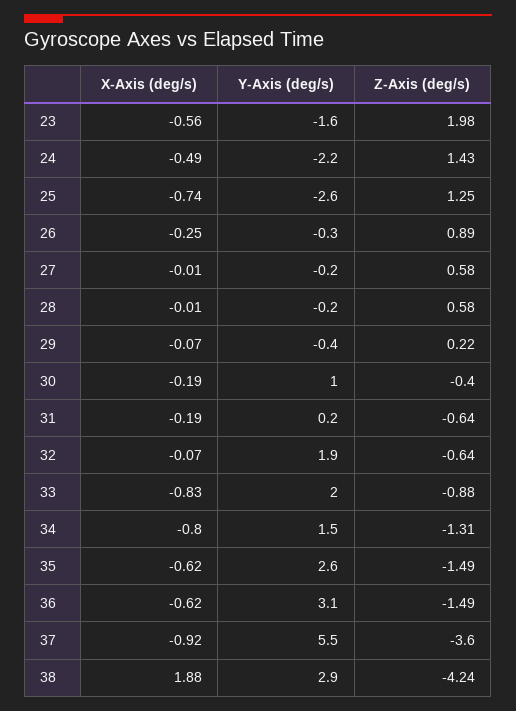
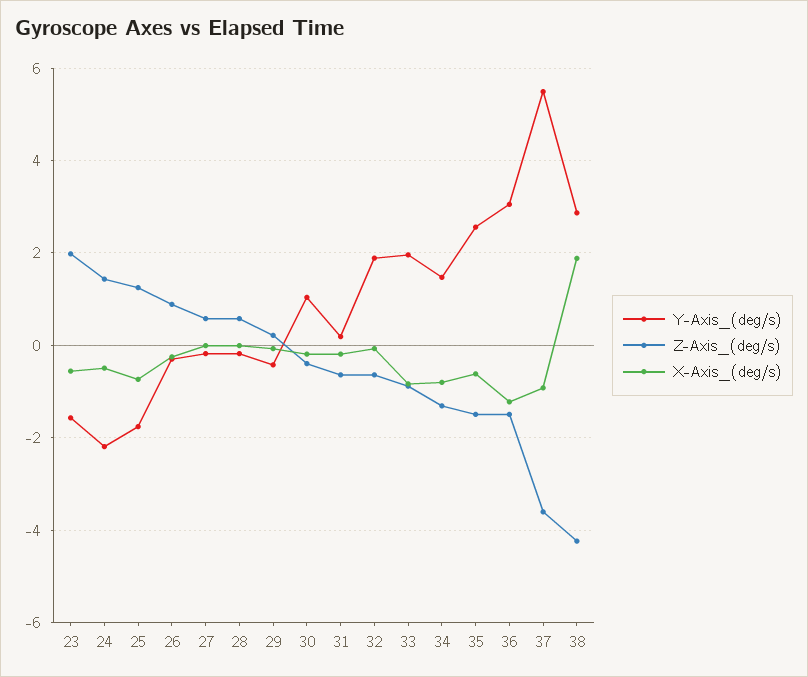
  {
    "X-Axis (deg/s)": {
      "23": -0.56,
      "24": -0.49,
      "25": -0.74,
      "26": -0.25,
      "27": -0.01,
      "28": -0.01,
      "29": -0.07,
      "30": -0.19,
      "31": -0.19,
      "32": -0.07,
      "33": -0.83,
      "34": -0.8,
      "35": -0.62,
-     "36": -0.62,
+     "36": -1.2,
      "37": -0.92,
      "38": 1.88
    },
    "Y-Axis (deg/s)": {
      "23": -1.6,
      "24": -2.2,
-     "25": -2.6,
+     "25": -1.8,
      "26": -0.3,
      "27": -0.2,
      "28": -0.2,
      "29": -0.4,
      "30": 1,
      "31": 0.2,
      "32": 1.9,
      "33": 2,
      "34": 1.5,
      "35": 2.6,
      "36": 3.1,
      "37": 5.5,
      "38": 2.9
    },
    "Z-Axis (deg/s)": {
      "23": 1.98,
      "24": 1.43,
      "25": 1.25,
      "26": 0.89,
      "27": 0.58,
      "28": 0.58,
      "29": 0.22,
      "30": -0.4,
      "31": -0.64,
      "32": -0.64,
      "33": -0.88,
      "34": -1.31,
      "35": -1.49,
      "36": -1.49,
      "37": -3.6,
      "38": -4.24
    }
  }

